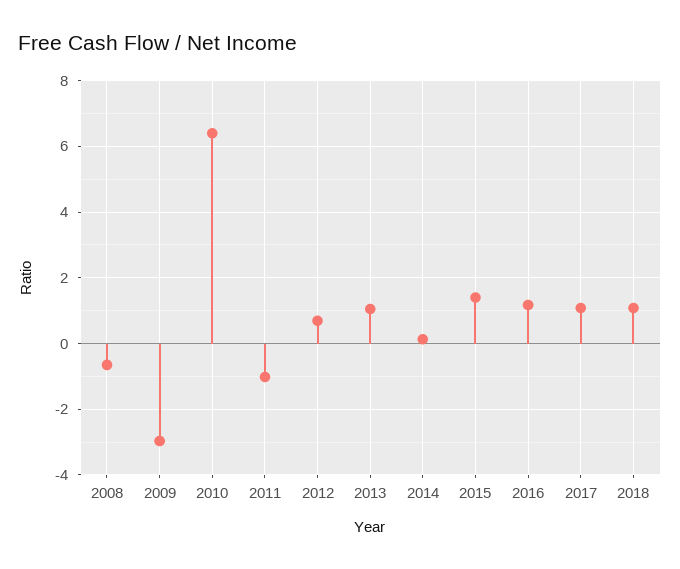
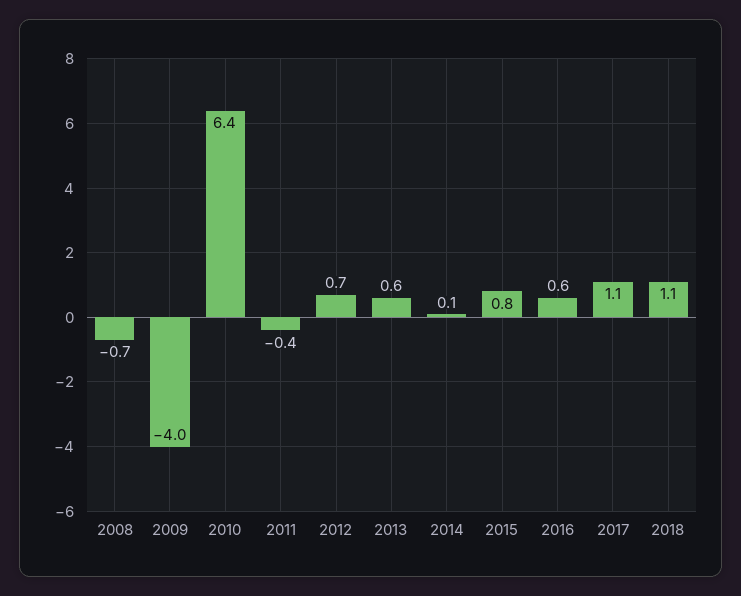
  {
    "2008": -0.7,
-   "2009": -3,
+   "2009": -4,
    "2010": 6.4,
-   "2011": -1,
+   "2011": -0.4,
    "2012": 0.7,
-   "2013": 1,
+   "2013": 0.6,
    "2014": 0.1,
-   "2015": 1.4,
+   "2015": 0.8,
-   "2016": 1.2,
+   "2016": 0.6,
    "2017": 1.1,
    "2018": 1.1
  }

